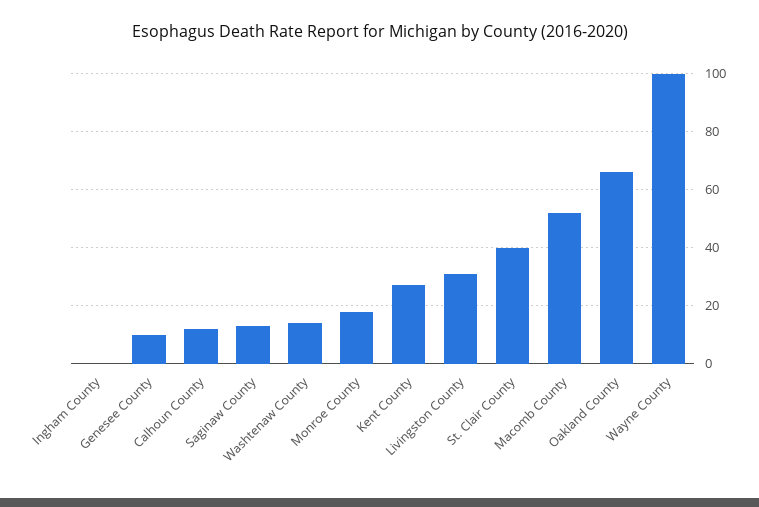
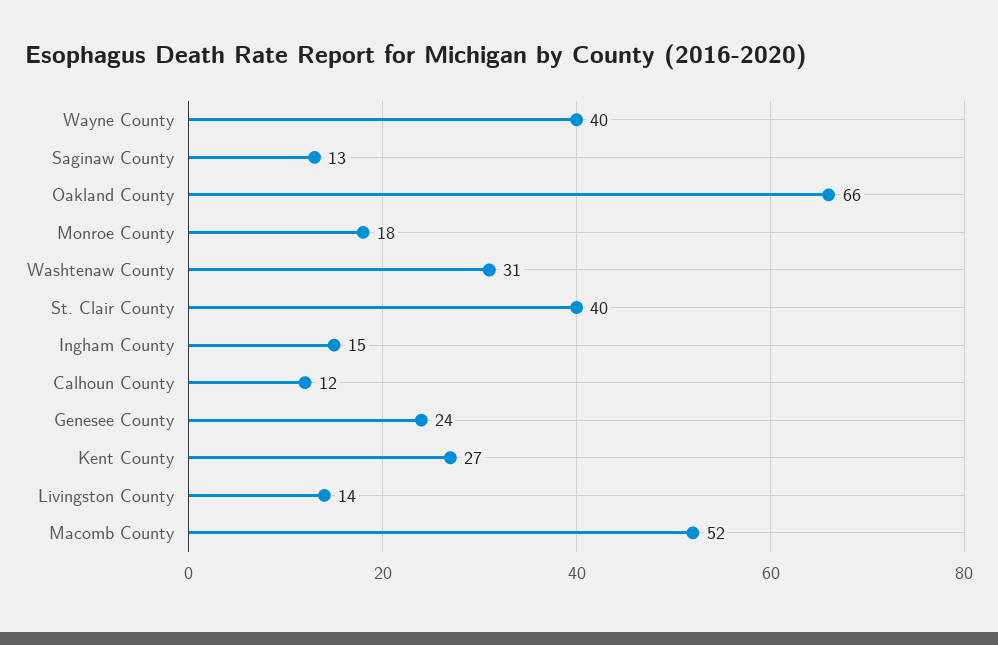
  {
-   "Ingham County": 0,
+   "Ingham County": 15,
-   "Genesee County": 10,
+   "Genesee County": 24,
    "Calhoun County": 12,
    "Saginaw County": 13,
-   "Washtenaw County": 15,
+   "Washtenaw County": 31,
    "Monroe County": 18,
    "Kent County": 27,
-   "Livingston County": 30,
+   "Livingston County": 14,
    "St. Clair County": 40,
    "Macomb County": 52,
    "Oakland County": 66,
-   "Wayne County": 100
+   "Wayne County": 40
  }

